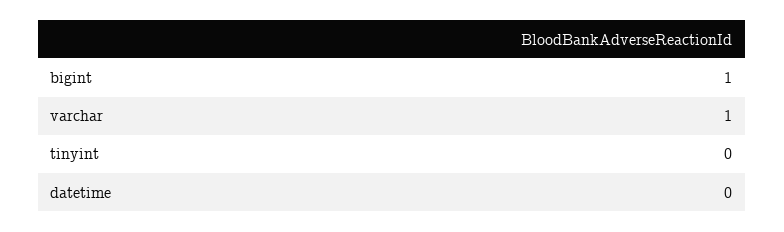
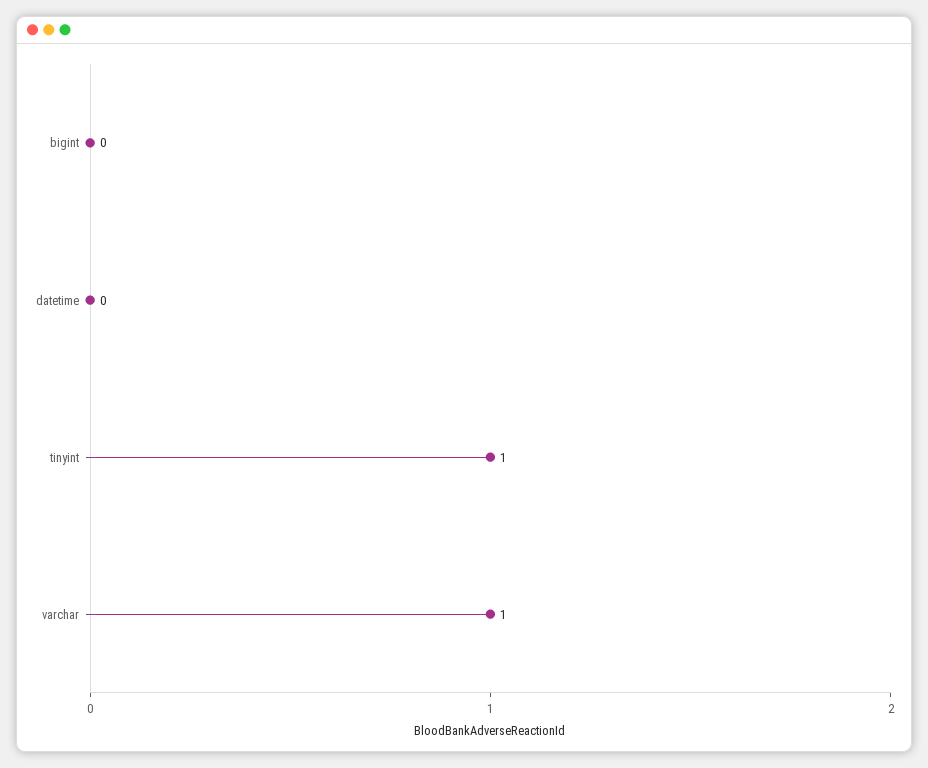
  {
-   "bigint": 1,
+   "bigint": 0,
    "varchar": 1,
-   "tinyint": 0,
+   "tinyint": 1,
    "datetime": 0
  }

